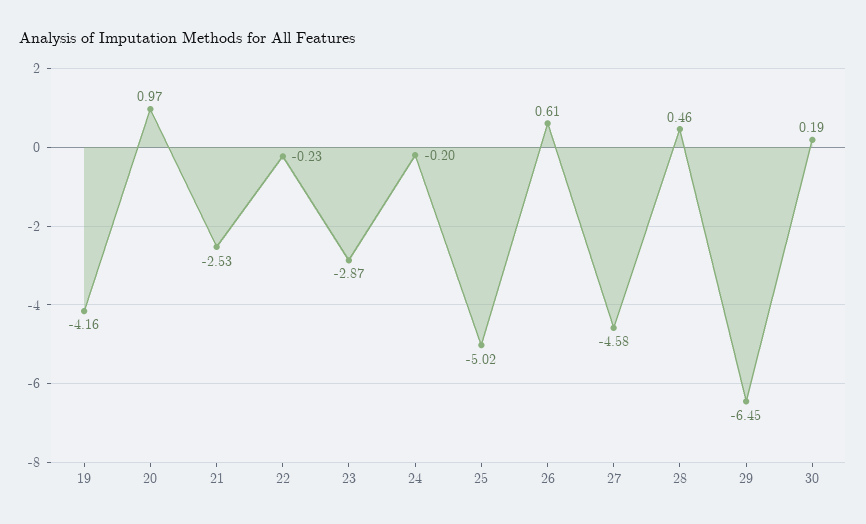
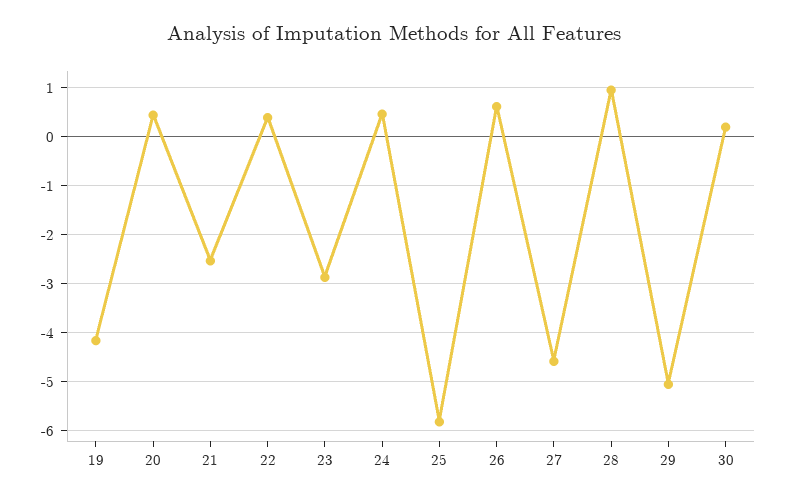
  {
    "19": -4.16,
-   "20": 0.97,
+   "20": 0.4,
    "21": -2.53,
-   "22": -0.23,
+   "22": 0.4,
    "23": -2.87,
-   "24": -0.2,
+   "24": 0.4,
-   "25": -5.02,
+   "25": -5.8,
    "26": 0.61,
    "27": -4.58,
-   "28": 0.46,
+   "28": 1,
-   "29": -6.45,
+   "29": -5,
    "30": 0.19
  }

